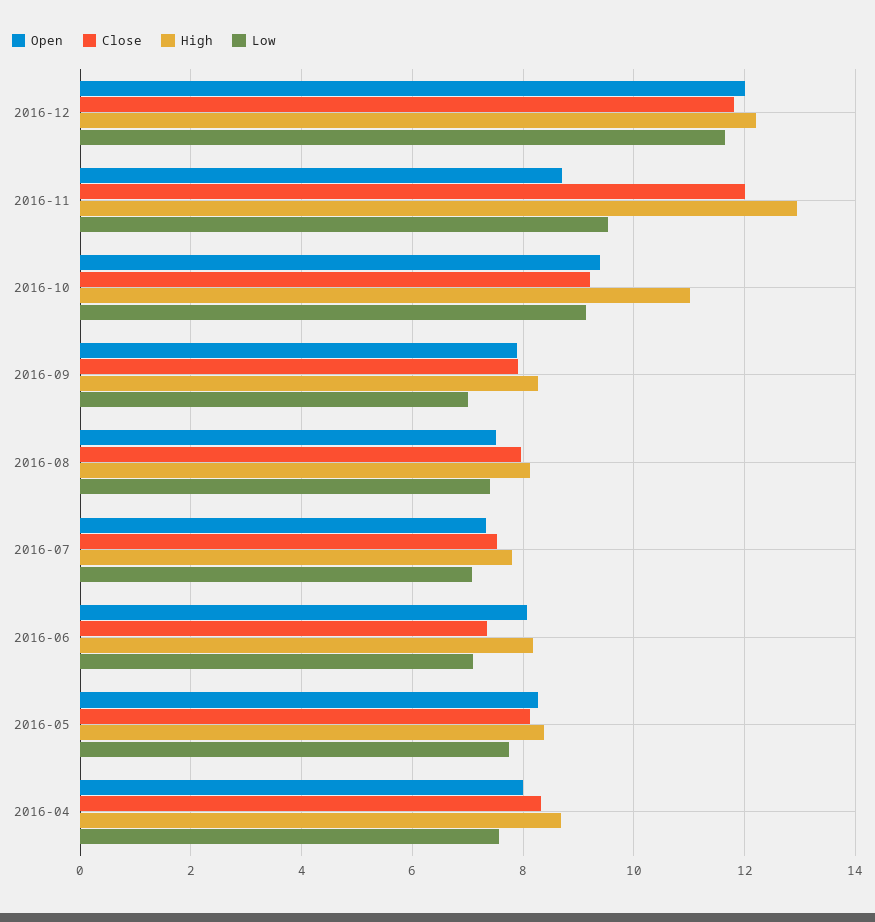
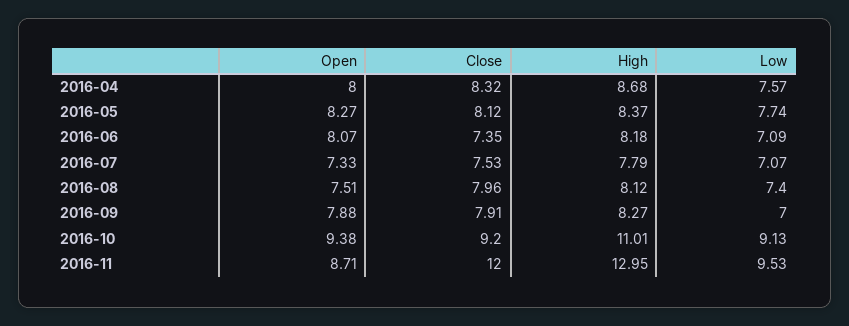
  {
    "Open": {
-     "2016-12": 12,
      "2016-11": 8.71,
      "2016-10": 9.38,
      "2016-09": 7.88,
      "2016-08": 7.51,
      "2016-07": 7.33,
      "2016-06": 8.07,
      "2016-05": 8.27,
      "2016-04": 8
    },
    "Close": {
-     "2016-12": 11.8,
      "2016-11": 12,
      "2016-10": 9.2,
      "2016-09": 7.91,
      "2016-08": 7.96,
      "2016-07": 7.53,
      "2016-06": 7.35,
      "2016-05": 8.12,
      "2016-04": 8.32
    },
    "High": {
-     "2016-12": 12.2,
      "2016-11": 12.95,
      "2016-10": 11.01,
      "2016-09": 8.27,
      "2016-08": 8.12,
      "2016-07": 7.79,
      "2016-06": 8.18,
      "2016-05": 8.37,
      "2016-04": 8.68
    },
    "Low": {
-     "2016-12": 11.6,
      "2016-11": 9.53,
      "2016-10": 9.13,
      "2016-09": 7,
      "2016-08": 7.4,
      "2016-07": 7.07,
      "2016-06": 7.09,
      "2016-05": 7.74,
      "2016-04": 7.57
    }
  }

